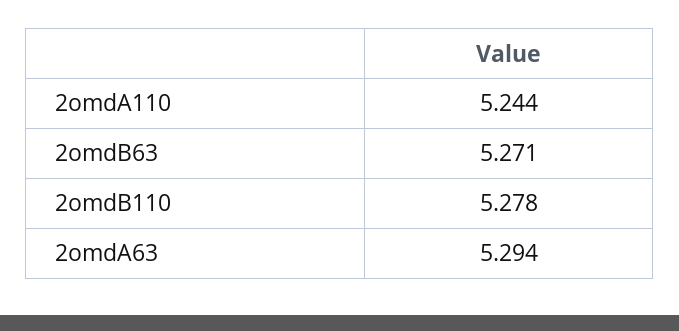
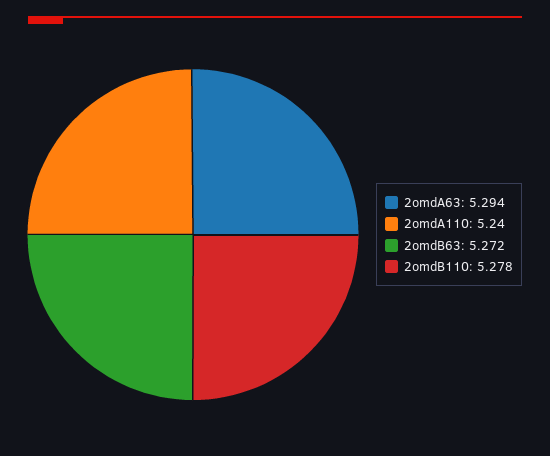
  {
-   "2omdA110": 5.244,
+   "2omdA110": 5.24,
-   "2omdB63": 5.271,
+   "2omdB63": 5.272,
    "2omdB110": 5.278,
    "2omdA63": 5.294
  }

